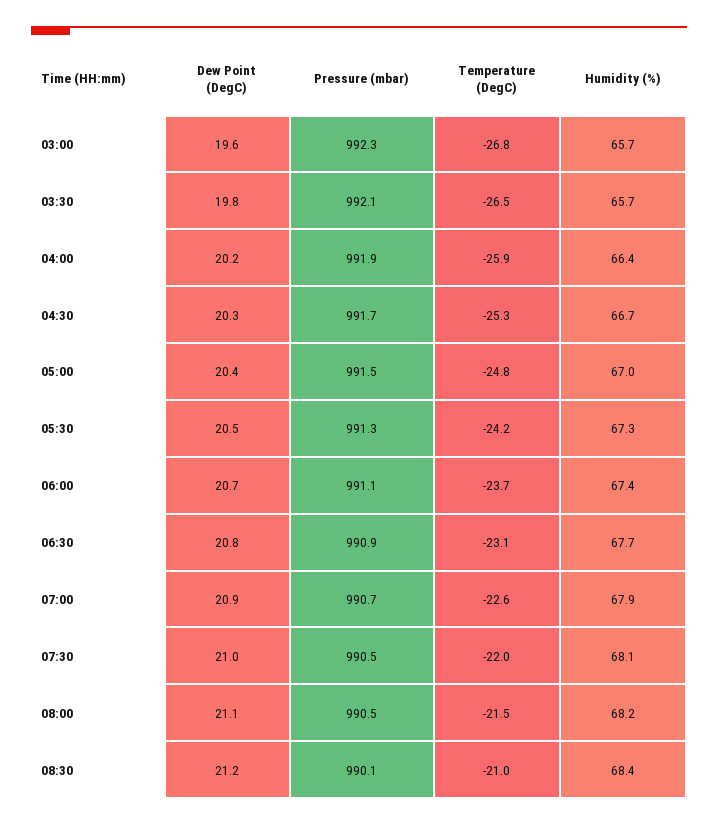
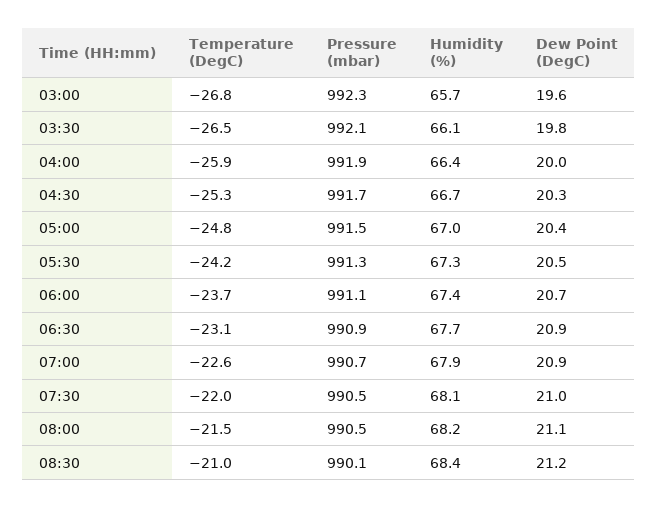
  {
    "Dew Point (DegC)": {
      "03:00": 19.6,
      "03:30": 19.8,
-     "04:00": 20.2,
+     "04:00": 20,
      "04:30": 20.3,
      "05:00": 20.4,
      "05:30": 20.5,
      "06:00": 20.7,
-     "06:30": 20.8,
+     "06:30": 20.9,
      "07:00": 20.9,
      "07:30": 21,
      "08:00": 21.1,
      "08:30": 21.2
    },
    "Pressure (mbar)": {
      "03:00": 992.3,
      "03:30": 992.1,
      "04:00": 991.9,
      "04:30": 991.7,
      "05:00": 991.5,
      "05:30": 991.3,
      "06:00": 991.1,
      "06:30": 990.9,
      "07:00": 990.7,
      "07:30": 990.5,
      "08:00": 990.5,
      "08:30": 990.1
    },
    "Temperature (DegC)": {
      "03:00": -26.8,
      "03:30": -26.5,
      "04:00": -25.9,
      "04:30": -25.3,
      "05:00": -24.8,
      "05:30": -24.2,
      "06:00": -23.7,
      "06:30": -23.1,
      "07:00": -22.6,
      "07:30": -22,
      "08:00": -21.5,
      "08:30": -21
    },
    "Humidity (%)": {
      "03:00": 65.7,
-     "03:30": 65.7,
+     "03:30": 66.1,
      "04:00": 66.4,
      "04:30": 66.7,
      "05:00": 67,
      "05:30": 67.3,
      "06:00": 67.4,
      "06:30": 67.7,
      "07:00": 67.9,
      "07:30": 68.1,
      "08:00": 68.2,
      "08:30": 68.4
    }
  }

